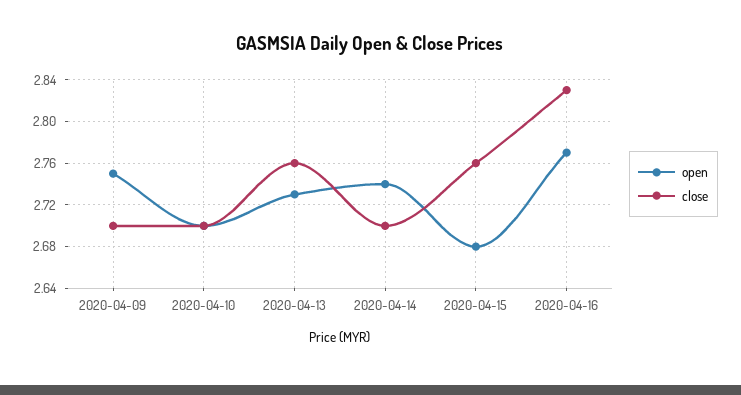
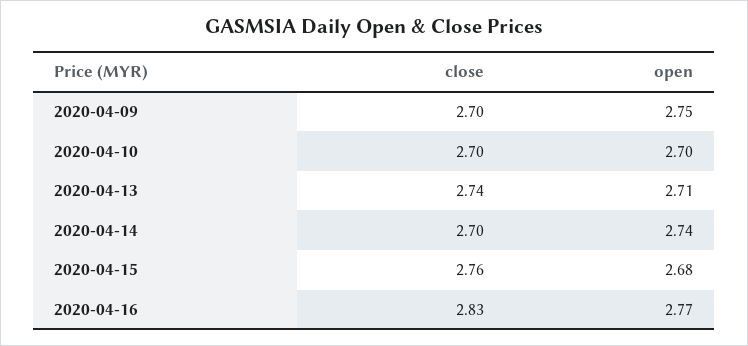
  {
    "open": {
      "2020-04-09": 2.75,
      "2020-04-10": 2.7,
-     "2020-04-13": 2.73,
+     "2020-04-13": 2.71,
      "2020-04-14": 2.74,
      "2020-04-15": 2.68,
      "2020-04-16": 2.77
    },
    "close": {
      "2020-04-09": 2.7,
      "2020-04-10": 2.7,
-     "2020-04-13": 2.76,
+     "2020-04-13": 2.74,
      "2020-04-14": 2.7,
      "2020-04-15": 2.76,
      "2020-04-16": 2.83
    }
  }

